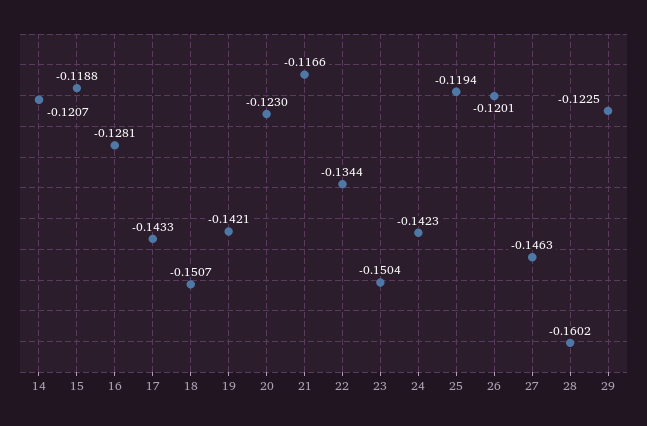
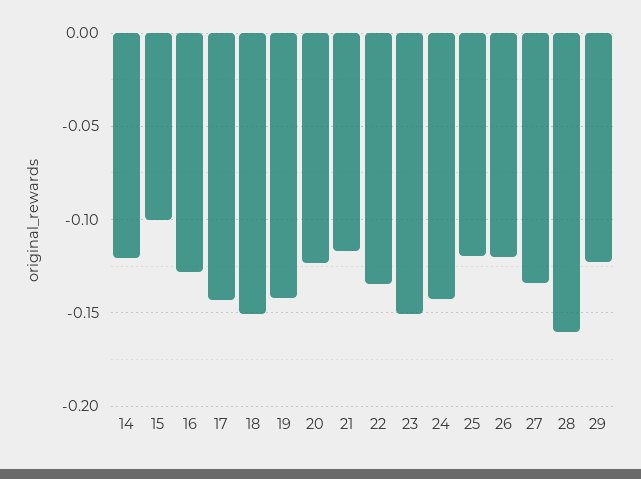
  {
    "14": -0.1207,
-   "15": -0.1188,
+   "15": -0.1,
    "16": -0.1281,
    "17": -0.1433,
    "18": -0.1507,
    "19": -0.1421,
    "20": -0.123,
    "21": -0.1166,
    "22": -0.1344,
    "23": -0.1504,
    "24": -0.1423,
    "25": -0.1194,
    "26": -0.1201,
-   "27": -0.1463,
+   "27": -0.135,
    "28": -0.1602,
    "29": -0.1225
  }

